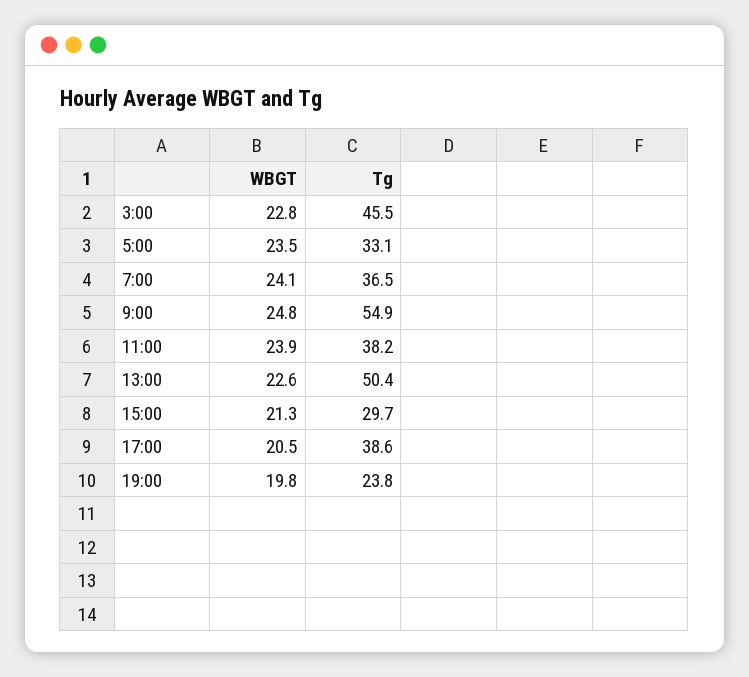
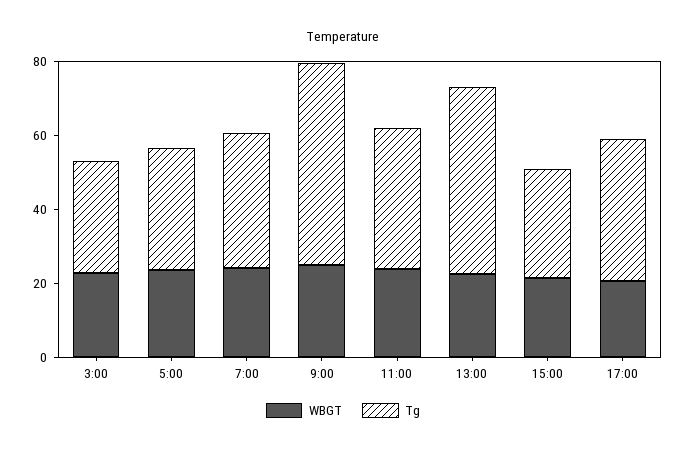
  {
    "WBGT": {
      "3:00": 22.8,
      "5:00": 23.5,
      "7:00": 24.1,
      "9:00": 24.8,
      "11:00": 23.9,
      "13:00": 22.6,
      "15:00": 21.3,
-     "17:00": 20.5,
+     "17:00": 20.5
-     "19:00": 19.8
    },
    "Tg": {
-     "3:00": 45.5,
+     "3:00": 30,
      "5:00": 33.1,
      "7:00": 36.5,
      "9:00": 54.9,
      "11:00": 38.2,
      "13:00": 50.4,
      "15:00": 29.7,
-     "17:00": 38.6,
+     "17:00": 38.6
-     "19:00": 23.8
    }
  }

